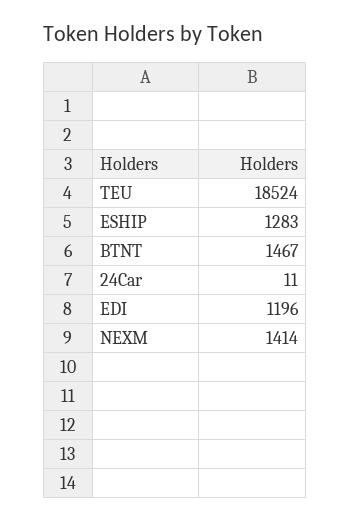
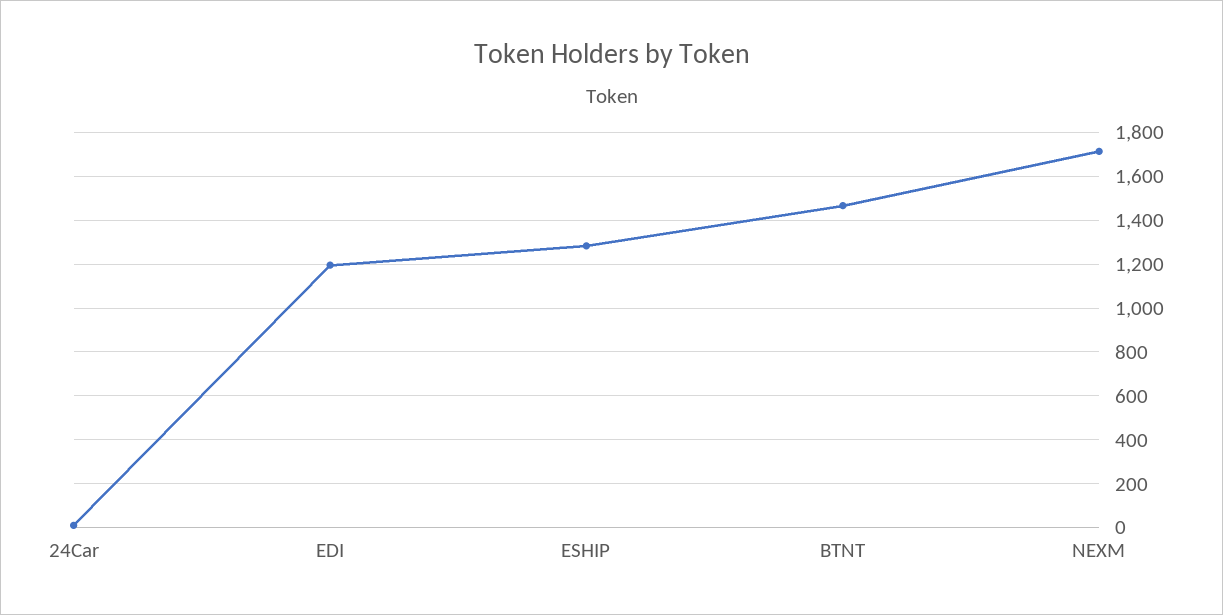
  {
-   "TEU": 18524,
    "ESHIP": 1283,
    "BTNT": 1467,
    "24Car": 11,
    "EDI": 1196,
-   "NEXM": 1414
+   "NEXM": 1700
  }

